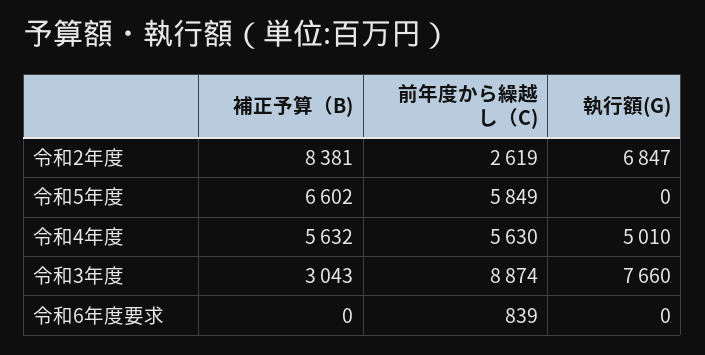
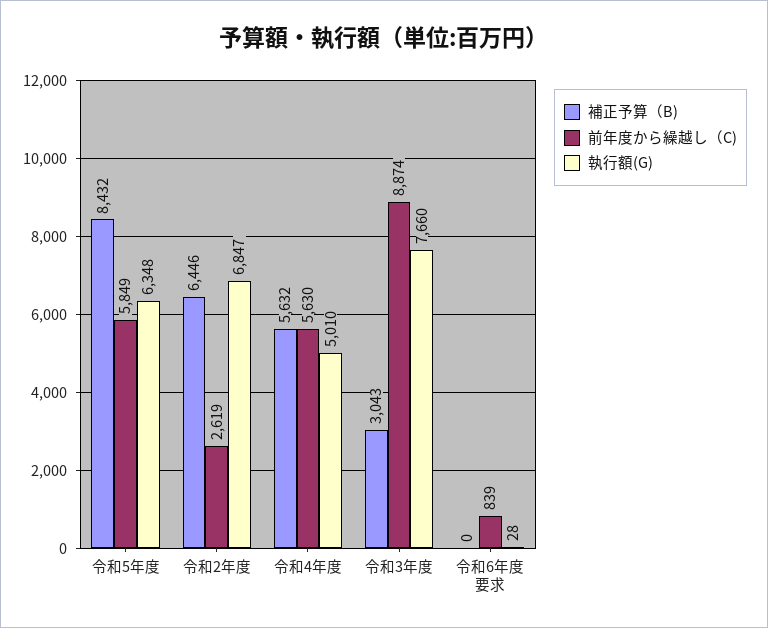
  {
    "補正予算（B)": {
-     "令和2年度": 8381,
+     "令和2年度": 6446,
-     "令和5年度": 6602,
+     "令和5年度": 8432,
      "令和4年度": 5632,
      "令和3年度": 3043,
      "令和6年度要求": 0
    },
    "前年度から繰越し（C)": {
      "令和2年度": 2619,
      "令和5年度": 5849,
      "令和4年度": 5630,
      "令和3年度": 8874,
      "令和6年度要求": 839
    },
    "執行額(G)": {
      "令和2年度": 6847,
-     "令和5年度": 0,
+     "令和5年度": 6348,
      "令和4年度": 5010,
      "令和3年度": 7660,
-     "令和6年度要求": 0
+     "令和6年度要求": 28
    }
  }

